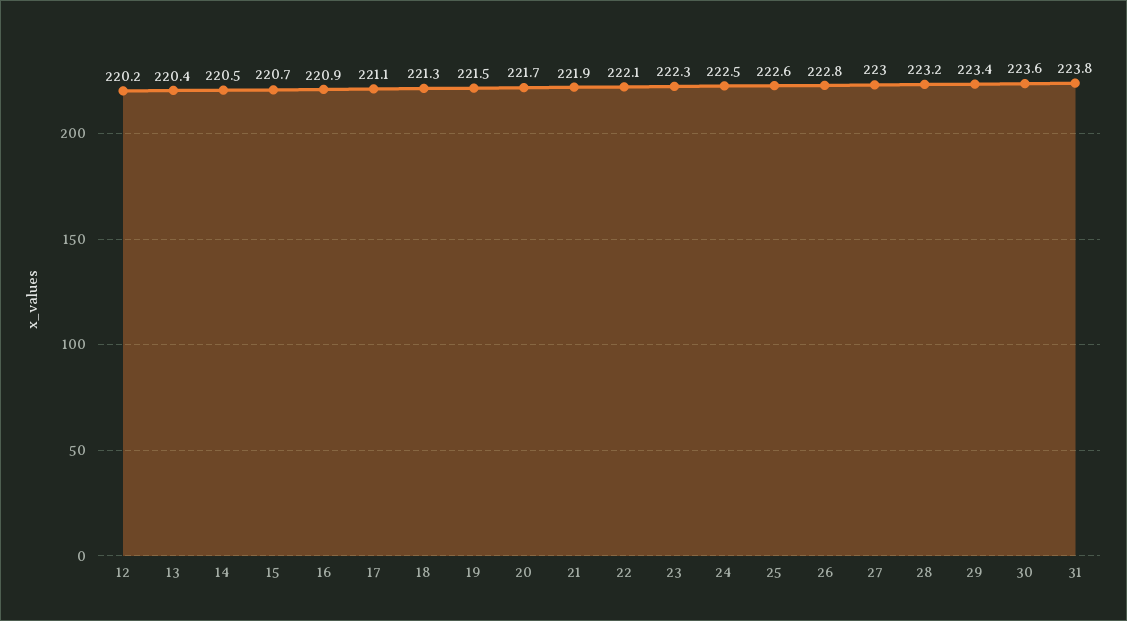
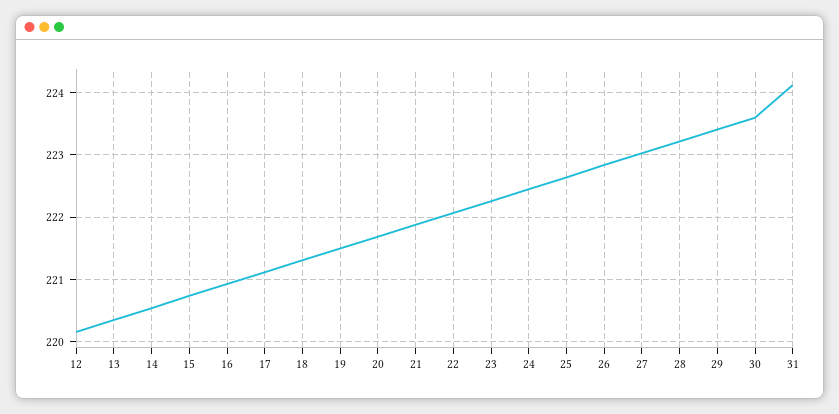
  {
    "12": 220.2,
    "13": 220.4,
    "14": 220.5,
    "15": 220.7,
    "16": 220.9,
    "17": 221.1,
    "18": 221.3,
    "19": 221.5,
    "20": 221.7,
    "21": 221.9,
    "22": 222.1,
    "23": 222.3,
    "24": 222.5,
    "25": 222.6,
    "26": 222.8,
    "27": 223,
    "28": 223.2,
    "29": 223.4,
    "30": 223.6,
-   "31": 223.8
+   "31": 224.1
  }

